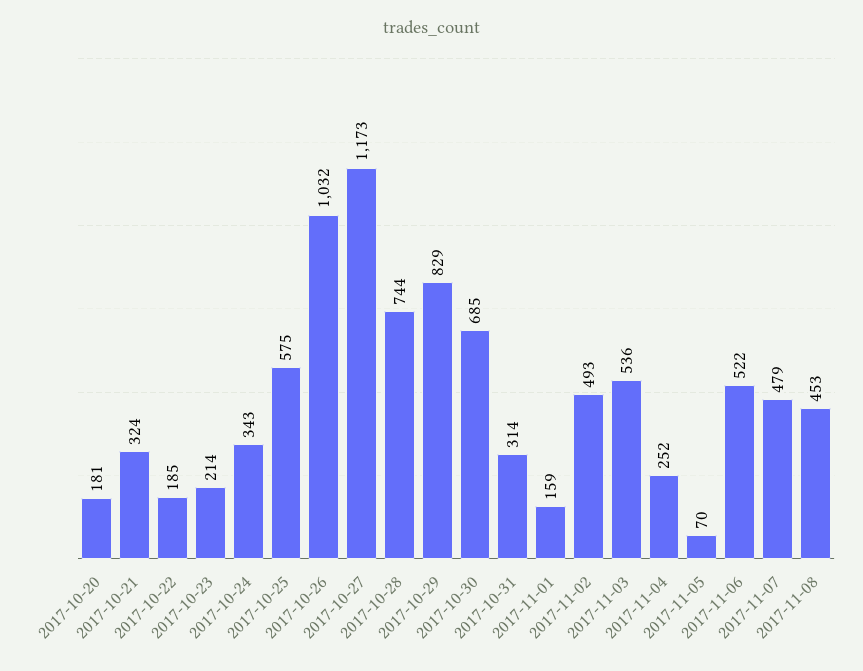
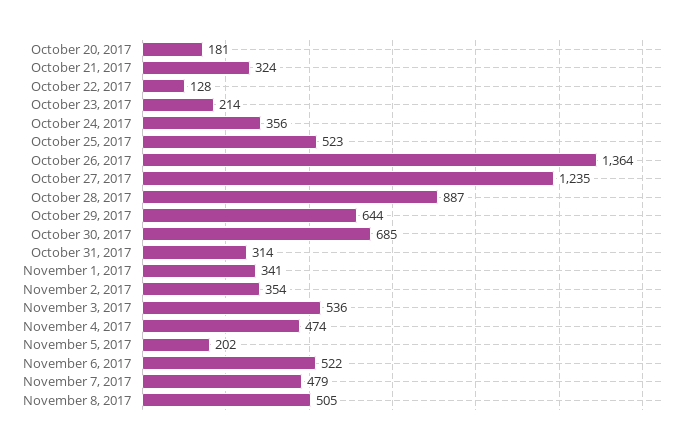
  {
    "2017-10-20": 181,
    "2017-10-21": 324,
-   "2017-10-22": 185,
+   "2017-10-22": 128,
    "2017-10-23": 214,
-   "2017-10-24": 343,
+   "2017-10-24": 356,
-   "2017-10-25": 575,
+   "2017-10-25": 523,
-   "2017-10-26": 1032,
+   "2017-10-26": 1364,
-   "2017-10-27": 1173,
+   "2017-10-27": 1235,
-   "2017-10-28": 744,
+   "2017-10-28": 887,
-   "2017-10-29": 829,
+   "2017-10-29": 644,
    "2017-10-30": 685,
    "2017-10-31": 314,
-   "2017-11-01": 159,
+   "2017-11-01": 341,
-   "2017-11-02": 493,
+   "2017-11-02": 354,
    "2017-11-03": 536,
-   "2017-11-04": 252,
+   "2017-11-04": 474,
-   "2017-11-05": 70,
+   "2017-11-05": 202,
    "2017-11-06": 522,
    "2017-11-07": 479,
-   "2017-11-08": 453
+   "2017-11-08": 505
  }

